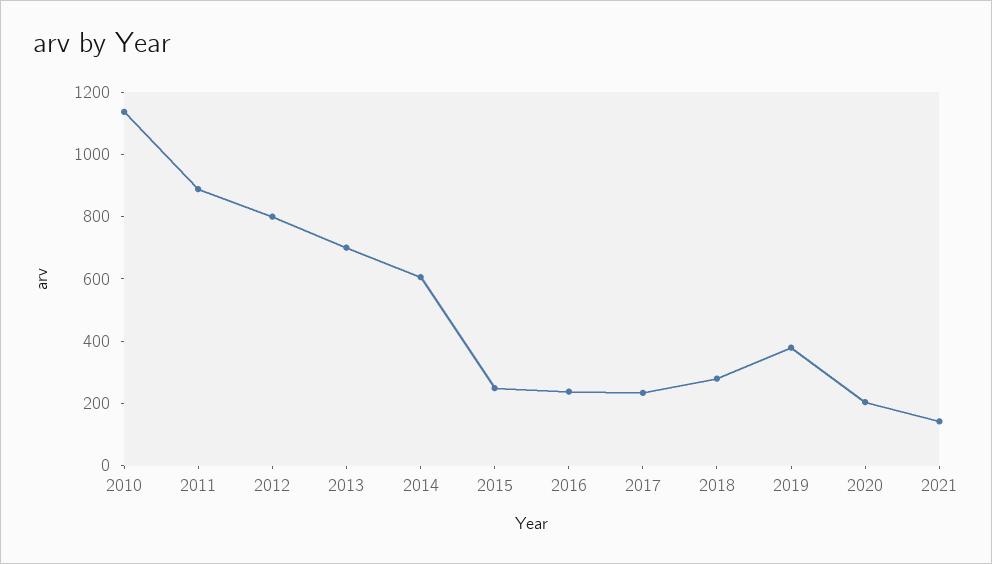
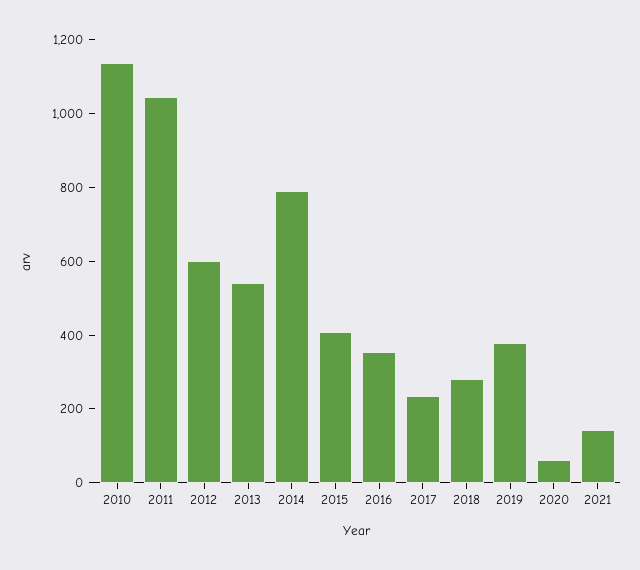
  {
    "2010": 1150,
-   "2011": 900,
+   "2011": 1050,
-   "2012": 800,
+   "2012": 600,
-   "2013": 700,
+   "2013": 550,
-   "2014": 600,
+   "2014": 800,
-   "2015": 250,
+   "2015": 400,
-   "2016": 250,
+   "2016": 350,
    "2017": 250,
    "2018": 300,
    "2019": 400,
-   "2020": 200,
+   "2020": 50,
    "2021": 150
  }

